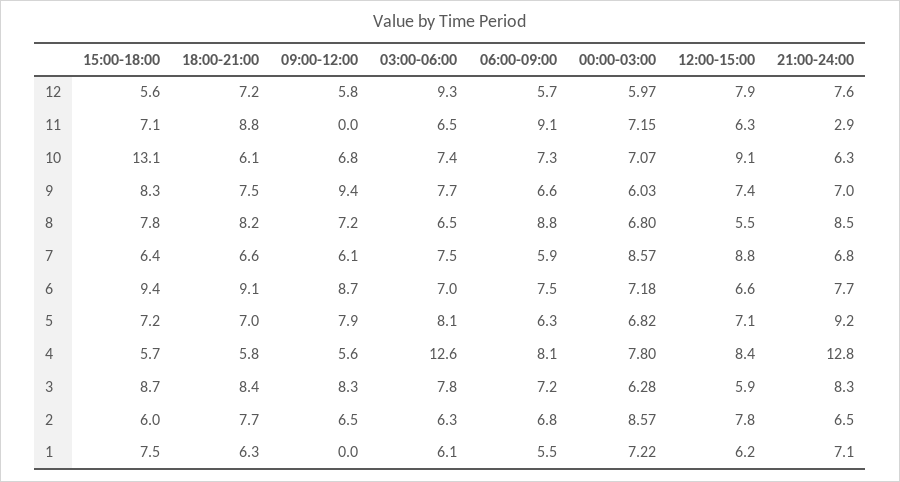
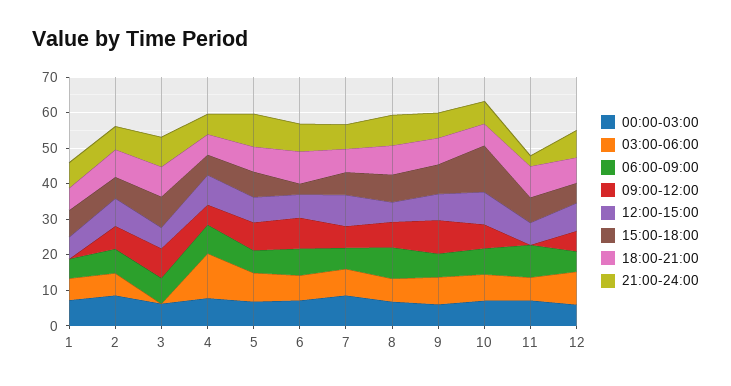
  {
    "15:00-18:00": {
      "12": 5.6,
      "11": 7.1,
      "10": 13.1,
      "9": 8.3,
      "8": 7.8,
      "7": 6.4,
-     "6": 9.4,
+     "6": 2.5,
      "5": 7.2,
      "4": 5.7,
      "3": 8.7,
      "2": 6,
      "1": 7.5
    },
    "18:00-21:00": {
      "12": 7.2,
      "11": 8.8,
      "10": 6.1,
      "9": 7.5,
      "8": 8.2,
      "7": 6.6,
      "6": 9.1,
      "5": 7,
      "4": 5.8,
      "3": 8.4,
      "2": 7.7,
      "1": 6.3
    },
    "09:00-12:00": {
      "12": 5.8,
      "11": 0,
      "10": 6.8,
      "9": 9.4,
      "8": 7.2,
      "7": 6.1,
      "6": 8.7,
      "5": 7.9,
      "4": 5.6,
      "3": 8.3,
      "2": 6.5,
      "1": 0
    },
    "03:00-06:00": {
      "12": 9.3,
      "11": 6.5,
      "10": 7.4,
      "9": 7.7,
      "8": 6.5,
      "7": 7.5,
      "6": 7,
      "5": 8.1,
      "4": 12.6,
-     "3": 7.8,
+     "3": 0,
      "2": 6.3,
      "1": 6.1
    },
    "06:00-09:00": {
      "12": 5.7,
      "11": 9.1,
      "10": 7.3,
      "9": 6.6,
      "8": 8.8,
      "7": 5.9,
      "6": 7.5,
      "5": 6.3,
      "4": 8.1,
      "3": 7.2,
      "2": 6.8,
      "1": 5.5
    },
    "00:00-03:00": {
      "12": 5.97,
      "11": 7.15,
      "10": 7.07,
      "9": 6.03,
      "8": 6.8,
      "7": 8.57,
      "6": 7.18,
      "5": 6.82,
      "4": 7.8,
      "3": 6.28,
      "2": 8.57,
      "1": 7.22
    },
    "12:00-15:00": {
      "12": 7.9,
      "11": 6.3,
      "10": 9.1,
      "9": 7.4,
      "8": 5.5,
      "7": 8.8,
      "6": 6.6,
      "5": 7.1,
      "4": 8.4,
      "3": 5.9,
      "2": 7.8,
      "1": 6.2
    },
    "21:00-24:00": {
      "12": 7.6,
      "11": 2.9,
      "10": 6.3,
      "9": 7,
      "8": 8.5,
      "7": 6.8,
      "6": 7.7,
      "5": 9.2,
-     "4": 12.8,
+     "4": 5,
      "3": 8.3,
      "2": 6.5,
      "1": 7.1
    }
  }

